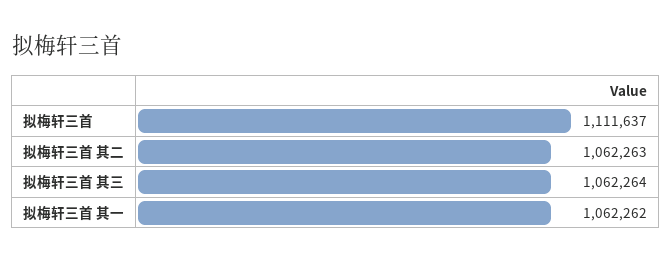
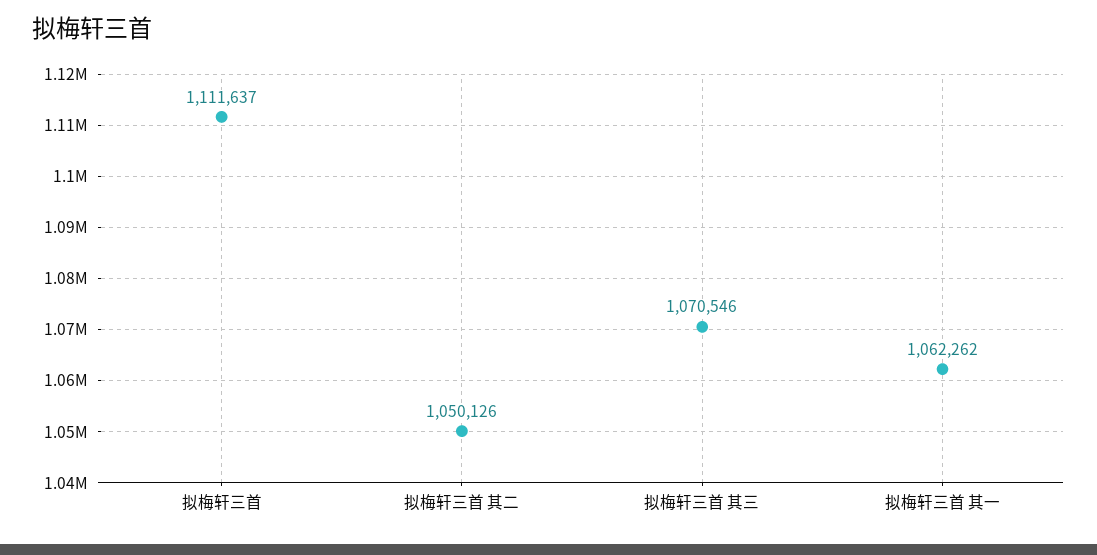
  {
    "拟梅轩三首": 1111637,
-   "拟梅轩三首 其二": 1062263,
+   "拟梅轩三首 其二": 1050126,
-   "拟梅轩三首 其三": 1062264,
+   "拟梅轩三首 其三": 1070546,
    "拟梅轩三首 其一": 1062262
  }

